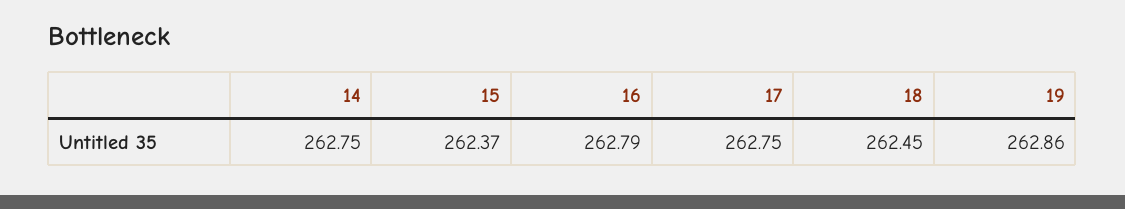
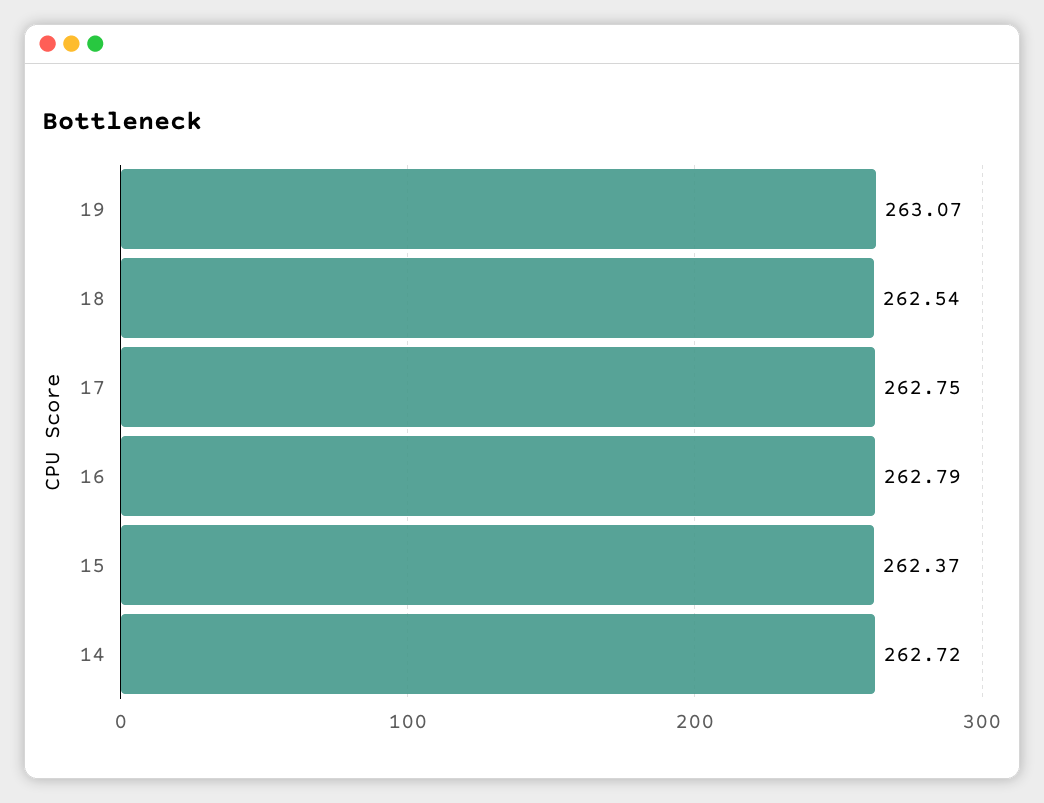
  {
-   "14": 262.75,
+   "14": 262.72,
    "15": 262.37,
    "16": 262.79,
    "17": 262.75,
-   "18": 262.45,
+   "18": 262.54,
-   "19": 262.86
+   "19": 263.07
  }

